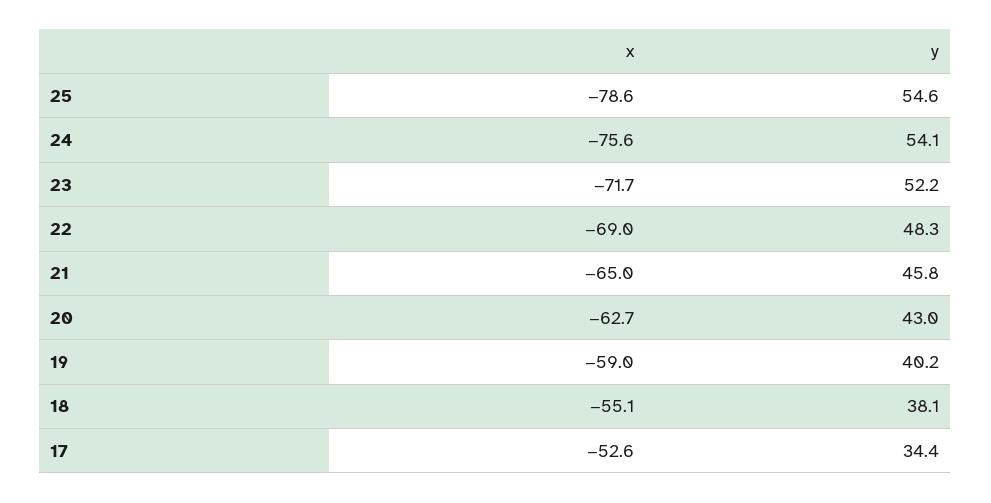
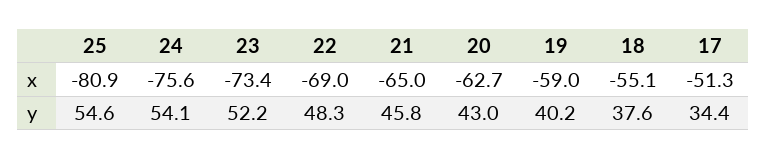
  {
    "x": {
-     "25": -78.6,
+     "25": -80.9,
      "24": -75.6,
-     "23": -71.7,
+     "23": -73.4,
      "22": -69,
      "21": -65,
      "20": -62.7,
      "19": -59,
      "18": -55.1,
-     "17": -52.6
+     "17": -51.3
    },
    "y": {
      "25": 54.6,
      "24": 54.1,
      "23": 52.2,
      "22": 48.3,
      "21": 45.8,
      "20": 43,
      "19": 40.2,
-     "18": 38.1,
+     "18": 37.6,
      "17": 34.4
    }
  }

